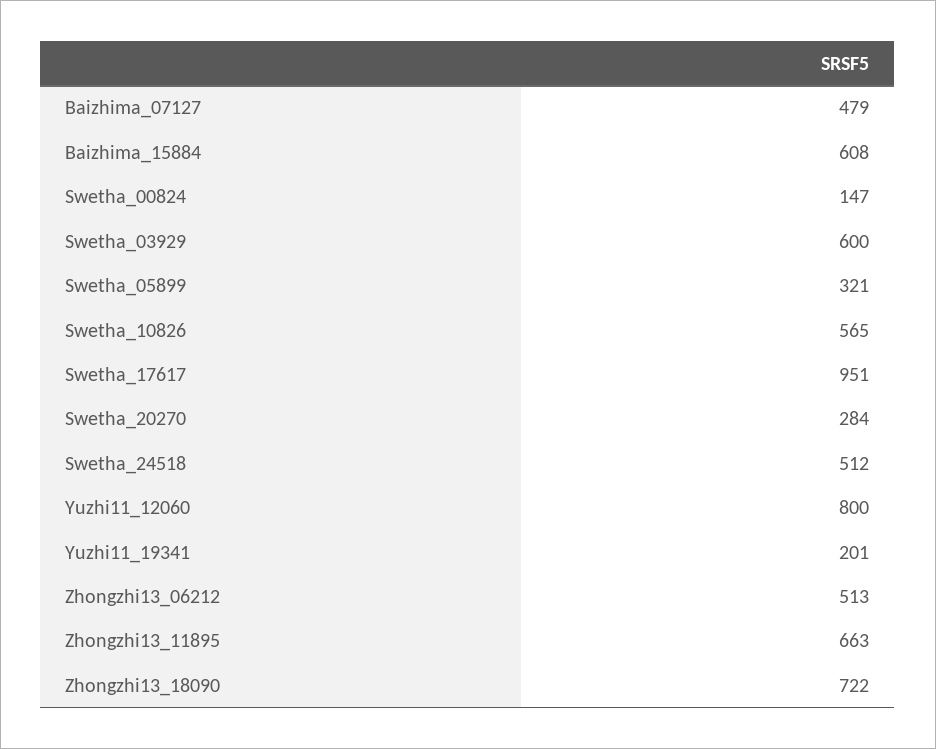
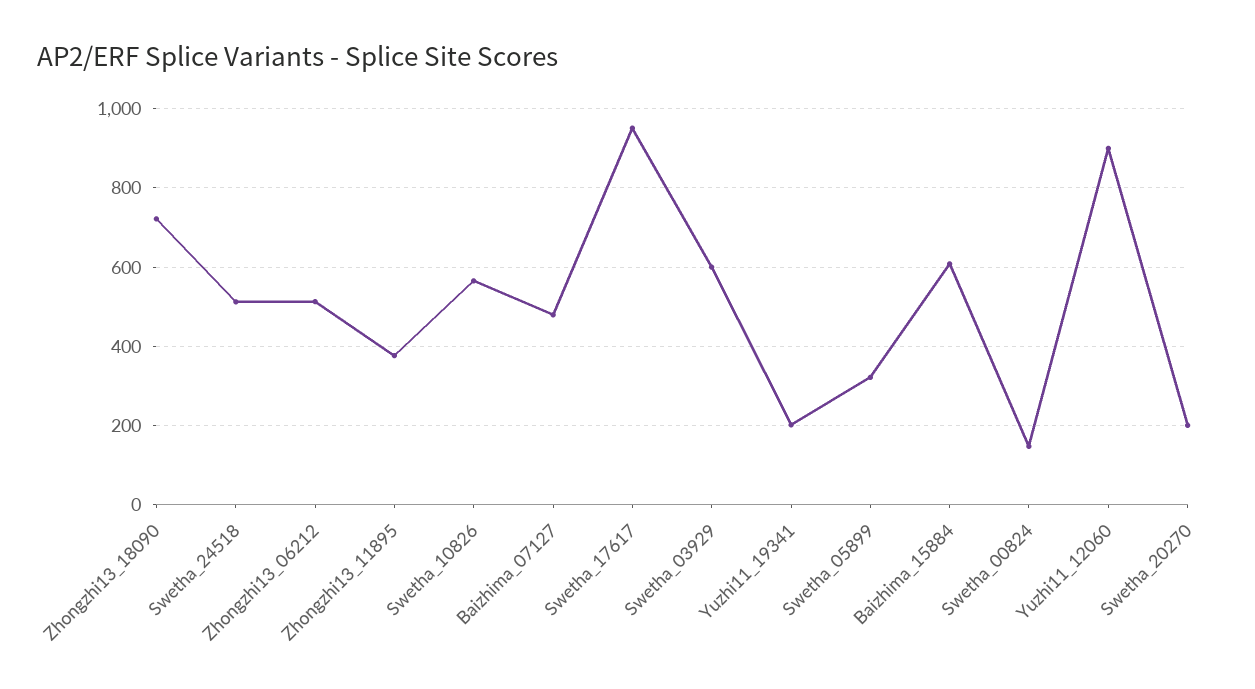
  {
    "Baizhima_07127": 479,
    "Baizhima_15884": 608,
    "Swetha_00824": 147,
    "Swetha_03929": 600,
    "Swetha_05899": 321,
    "Swetha_10826": 565,
    "Swetha_17617": 951,
-   "Swetha_20270": 284,
+   "Swetha_20270": 200,
    "Swetha_24518": 512,
-   "Yuzhi11_12060": 800,
+   "Yuzhi11_12060": 900,
    "Yuzhi11_19341": 201,
    "Zhongzhi13_06212": 513,
-   "Zhongzhi13_11895": 663,
+   "Zhongzhi13_11895": 380,
    "Zhongzhi13_18090": 722
  }

